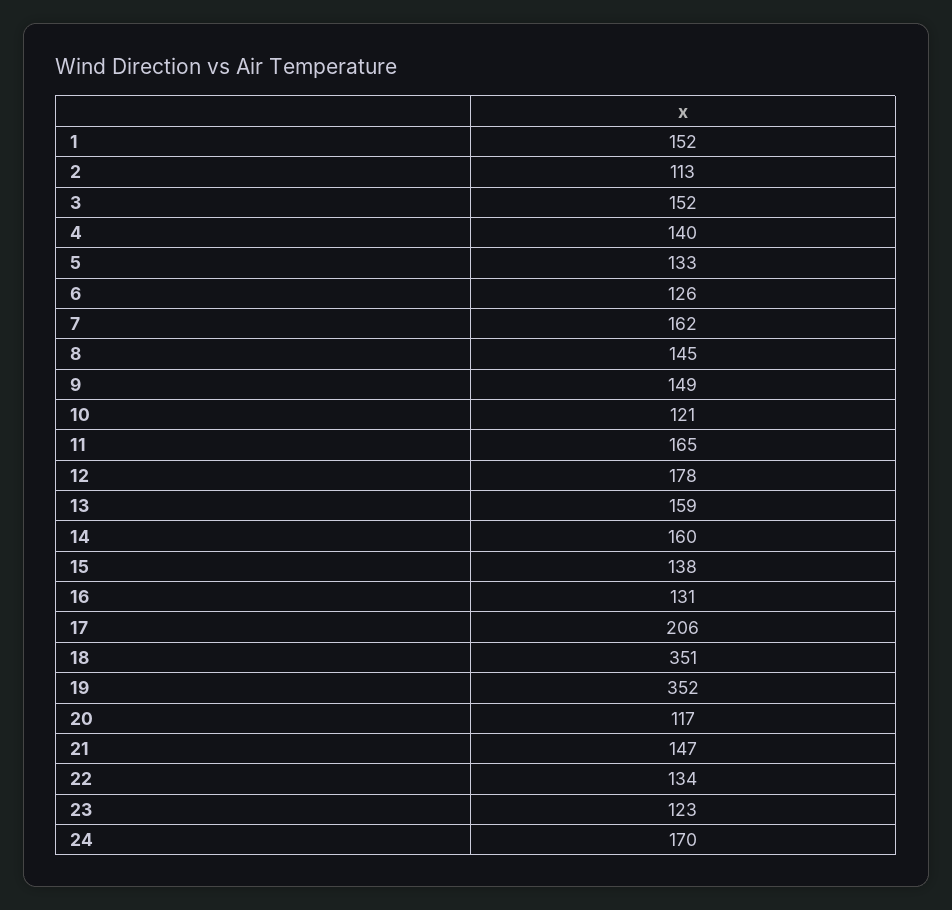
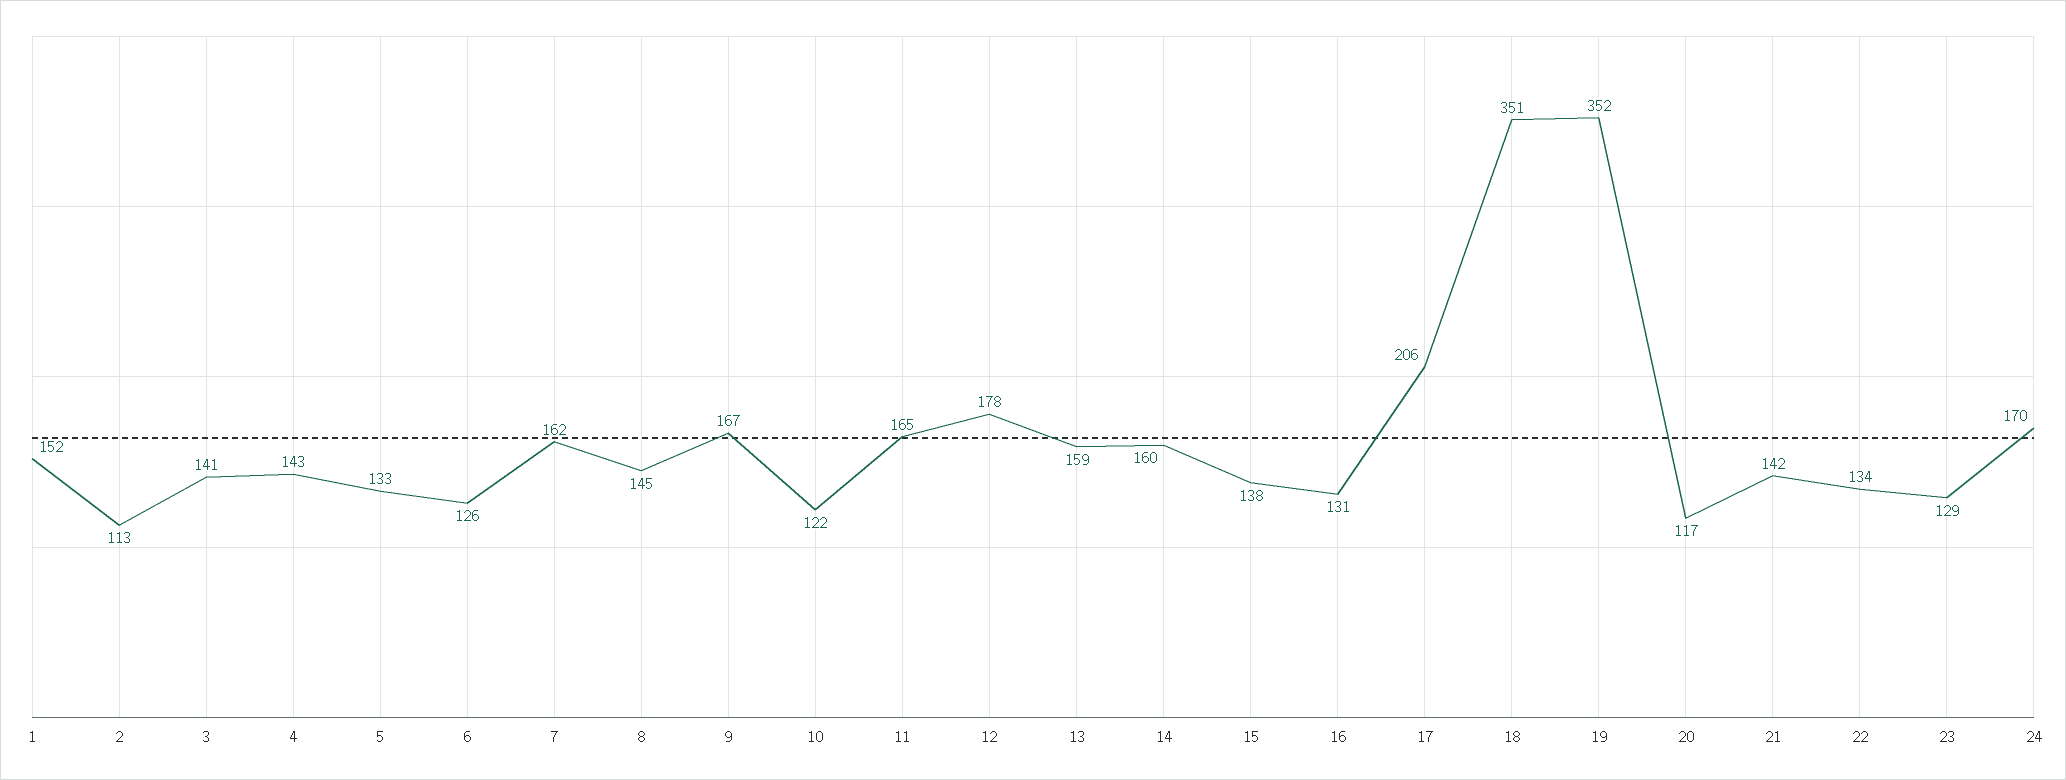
  {
    "1": 152,
    "2": 113,
-   "3": 152,
+   "3": 141,
-   "4": 140,
+   "4": 143,
    "5": 133,
    "6": 126,
    "7": 162,
    "8": 145,
-   "9": 149,
+   "9": 167,
-   "10": 121,
+   "10": 122,
    "11": 165,
    "12": 178,
    "13": 159,
    "14": 160,
    "15": 138,
    "16": 131,
    "17": 206,
    "18": 351,
    "19": 352,
    "20": 117,
-   "21": 147,
+   "21": 142,
    "22": 134,
-   "23": 123,
+   "23": 129,
    "24": 170
  }

